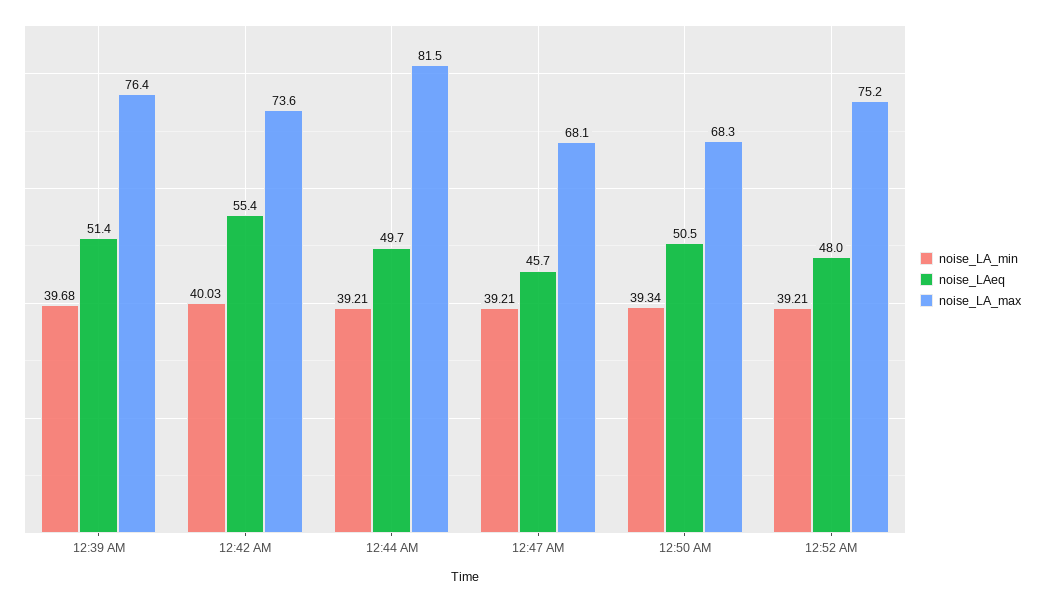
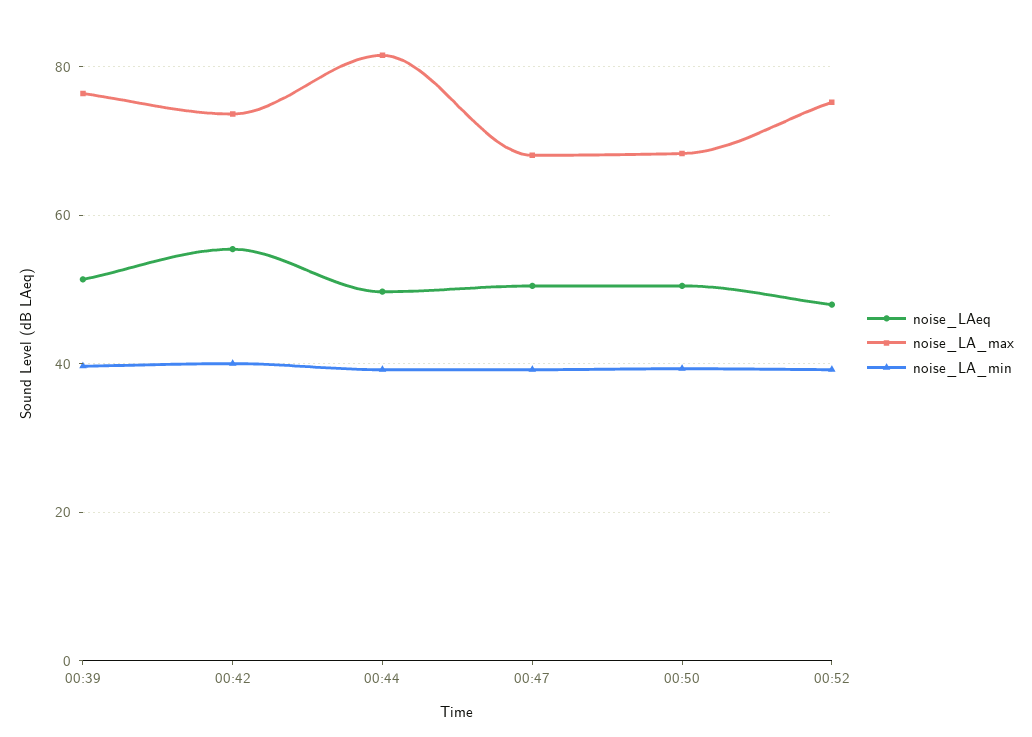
  {
    "noise_LA_min": {
      "12:39 AM": 39.68,
      "12:42 AM": 40.03,
      "12:44 AM": 39.21,
      "12:47 AM": 39.21,
      "12:50 AM": 39.34,
      "12:52 AM": 39.21
    },
    "noise_LAeq": {
      "12:39 AM": 51.4,
      "12:42 AM": 55.4,
      "12:44 AM": 49.7,
-     "12:47 AM": 45.7,
+     "12:47 AM": 50,
      "12:50 AM": 50.5,
      "12:52 AM": 48
    },
    "noise_LA_max": {
      "12:39 AM": 76.4,
      "12:42 AM": 73.6,
      "12:44 AM": 81.5,
      "12:47 AM": 68.1,
      "12:50 AM": 68.3,
      "12:52 AM": 75.2
    }
  }

